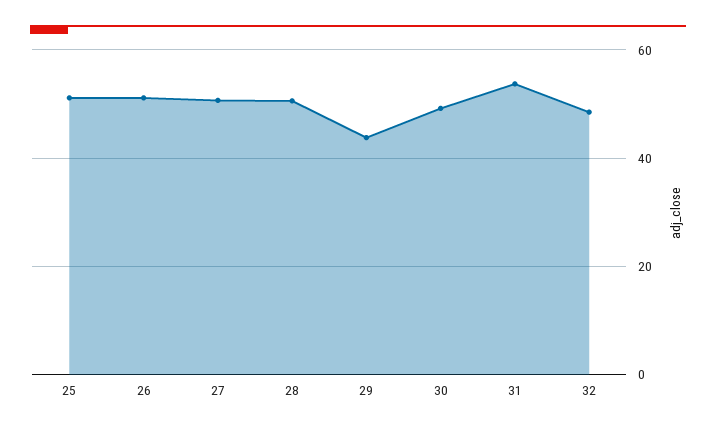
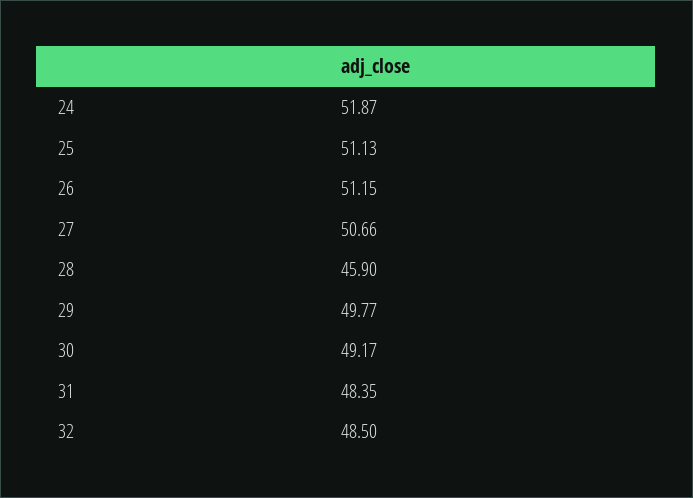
  {
    "25": 51.13,
    "26": 51.15,
    "27": 50.66,
-   "28": 50,
+   "28": 45.9,
-   "29": 44,
+   "29": 49.77,
    "30": 49.17,
-   "31": 54,
+   "31": 48.35,
-   "32": 48.5
+   "32": 48.5,
+   "24": 51.87
  }

